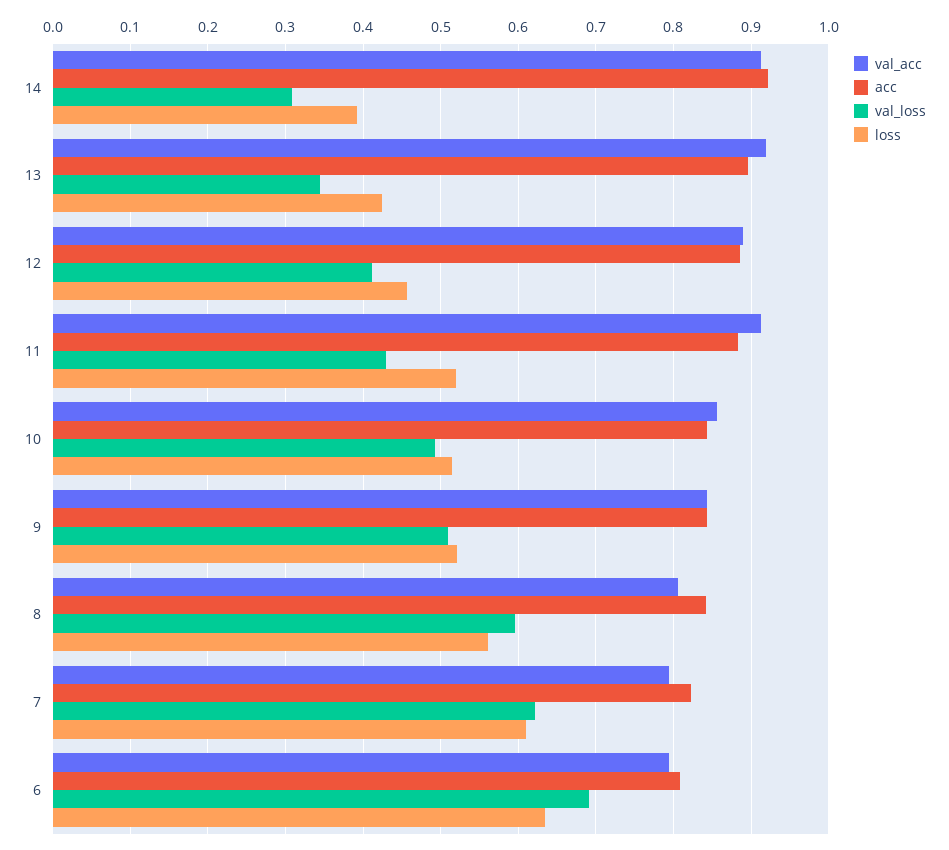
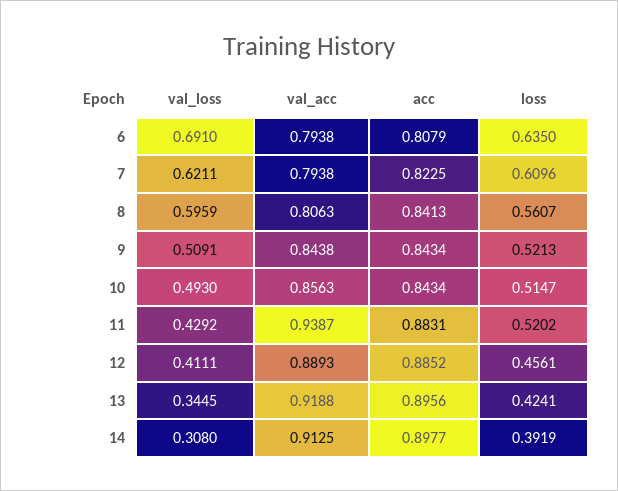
  {
    "val_acc": {
      "14": 0.9125,
      "13": 0.9188,
      "12": 0.8893,
-     "11": 0.91,
+     "11": 0.9387,
      "10": 0.8563,
      "9": 0.8438,
      "8": 0.8063,
      "7": 0.7938,
      "6": 0.7938
    },
    "acc": {
-     "14": 0.92,
+     "14": 0.8977,
      "13": 0.8956,
      "12": 0.8852,
      "11": 0.8831,
      "10": 0.8434,
      "9": 0.8434,
      "8": 0.8413,
      "7": 0.8225,
      "6": 0.8079
    },
    "val_loss": {
      "14": 0.308,
      "13": 0.3445,
      "12": 0.4111,
      "11": 0.4292,
      "10": 0.493,
      "9": 0.5091,
      "8": 0.5959,
      "7": 0.6211,
      "6": 0.691
    },
    "loss": {
      "14": 0.3919,
      "13": 0.4241,
      "12": 0.4561,
      "11": 0.5202,
      "10": 0.5147,
      "9": 0.5213,
      "8": 0.5607,
      "7": 0.6096,
      "6": 0.635
    }
  }

